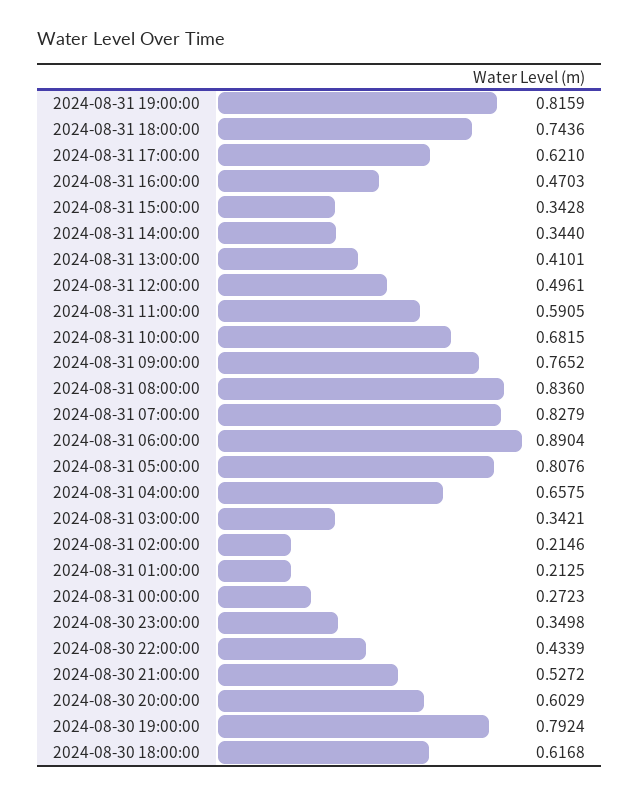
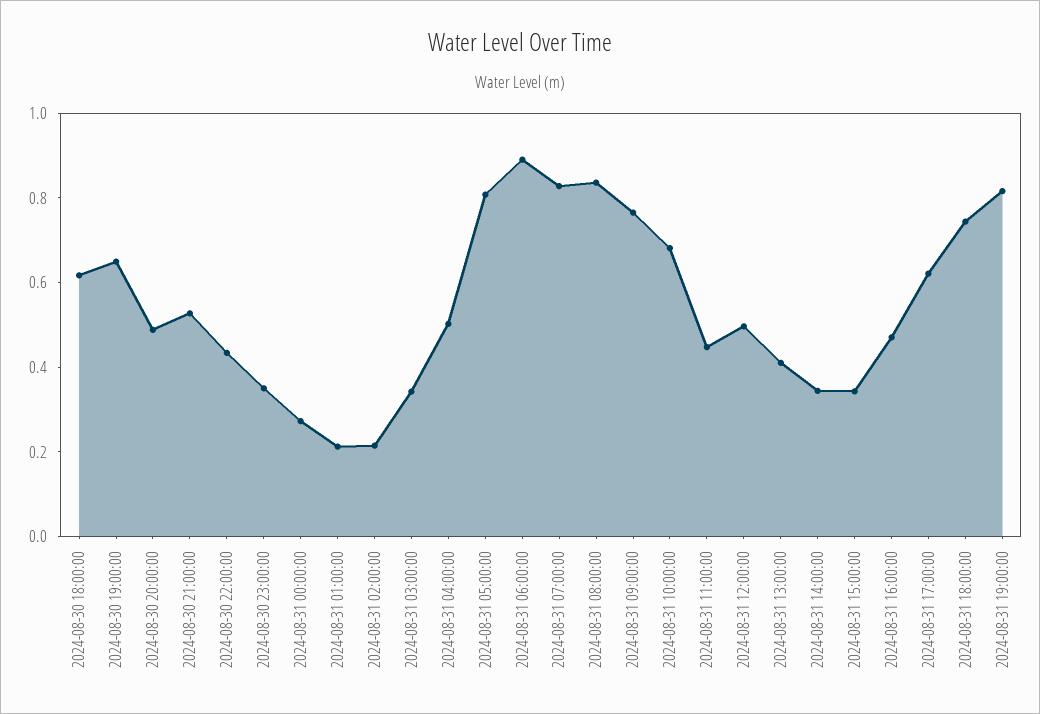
  {
    "2024-08-31 19:00:00": 0.8159,
    "2024-08-31 18:00:00": 0.7436,
    "2024-08-31 17:00:00": 0.621,
    "2024-08-31 16:00:00": 0.4703,
    "2024-08-31 15:00:00": 0.3428,
    "2024-08-31 14:00:00": 0.344,
    "2024-08-31 13:00:00": 0.4101,
    "2024-08-31 12:00:00": 0.4961,
-   "2024-08-31 11:00:00": 0.5905,
+   "2024-08-31 11:00:00": 0.45,
    "2024-08-31 10:00:00": 0.6815,
    "2024-08-31 09:00:00": 0.7652,
    "2024-08-31 08:00:00": 0.836,
    "2024-08-31 07:00:00": 0.8279,
    "2024-08-31 06:00:00": 0.8904,
    "2024-08-31 05:00:00": 0.8076,
-   "2024-08-31 04:00:00": 0.6575,
+   "2024-08-31 04:00:00": 0.5,
    "2024-08-31 03:00:00": 0.3421,
    "2024-08-31 02:00:00": 0.2146,
    "2024-08-31 01:00:00": 0.2125,
    "2024-08-31 00:00:00": 0.2723,
    "2024-08-30 23:00:00": 0.3498,
    "2024-08-30 22:00:00": 0.4339,
    "2024-08-30 21:00:00": 0.5272,
-   "2024-08-30 20:00:00": 0.6029,
+   "2024-08-30 20:00:00": 0.5,
-   "2024-08-30 19:00:00": 0.7924,
+   "2024-08-30 19:00:00": 0.65,
    "2024-08-30 18:00:00": 0.6168
  }

